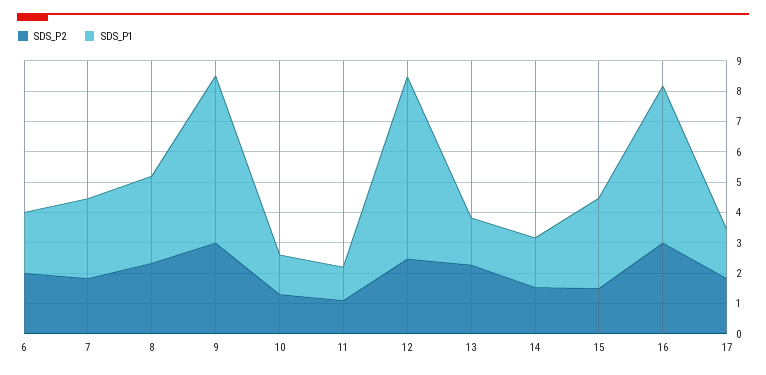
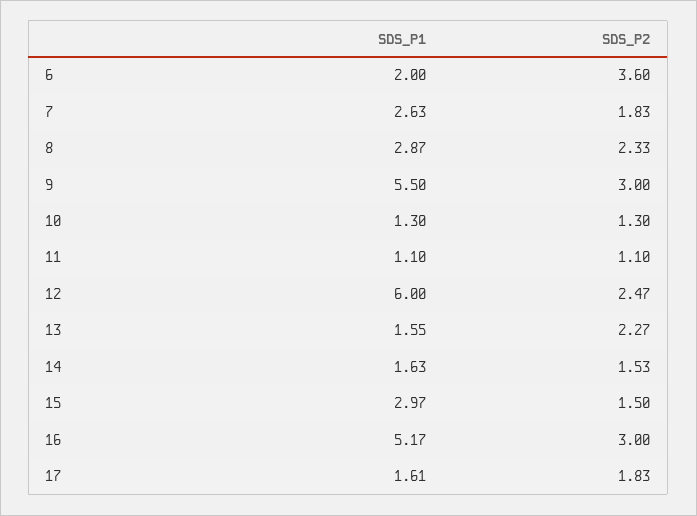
  {
    "SDS_P2": {
-     "6": 2,
+     "6": 3.6,
      "7": 1.83,
      "8": 2.33,
      "9": 3,
      "10": 1.3,
      "11": 1.1,
      "12": 2.47,
      "13": 2.27,
      "14": 1.53,
      "15": 1.5,
      "16": 3,
      "17": 1.83
    },
    "SDS_P1": {
      "6": 2,
      "7": 2.63,
      "8": 2.87,
      "9": 5.5,
      "10": 1.3,
      "11": 1.1,
      "12": 6,
      "13": 1.55,
      "14": 1.63,
      "15": 2.97,
      "16": 5.17,
      "17": 1.61
    }
  }

